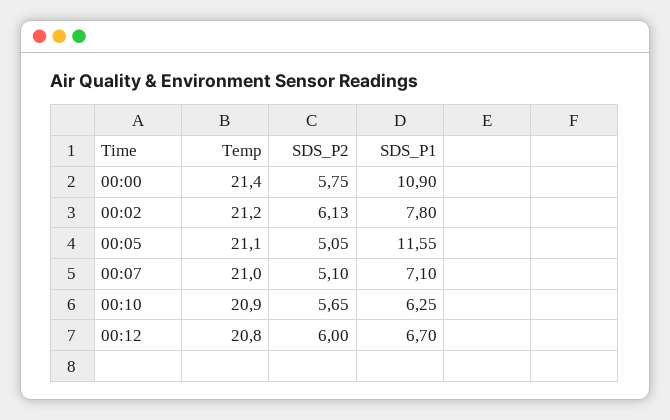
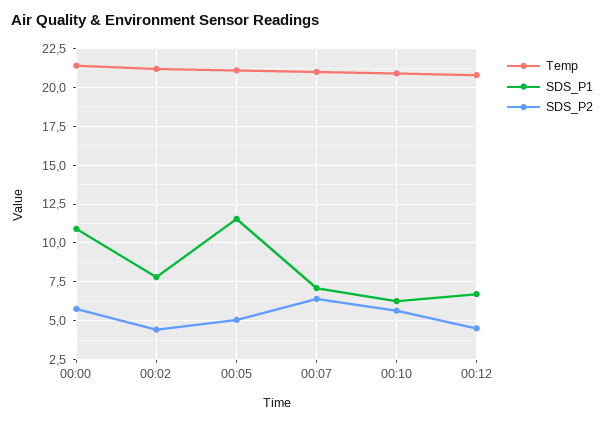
  {
    "Temp": {
      "00:00": 21.4,
      "00:02": 21.2,
      "00:05": 21.1,
      "00:07": 21,
      "00:10": 20.9,
      "00:12": 20.8
    },
    "SDS_P2": {
      "00:00": 5.75,
-     "00:02": 6.13,
+     "00:02": 4.5,
      "00:05": 5.05,
-     "00:07": 5.1,
+     "00:07": 6.5,
      "00:10": 5.65,
-     "00:12": 6
+     "00:12": 4.5
    },
    "SDS_P1": {
      "00:00": 10.9,
      "00:02": 7.8,
      "00:05": 11.55,
      "00:07": 7.1,
      "00:10": 6.25,
      "00:12": 6.7
    }
  }

